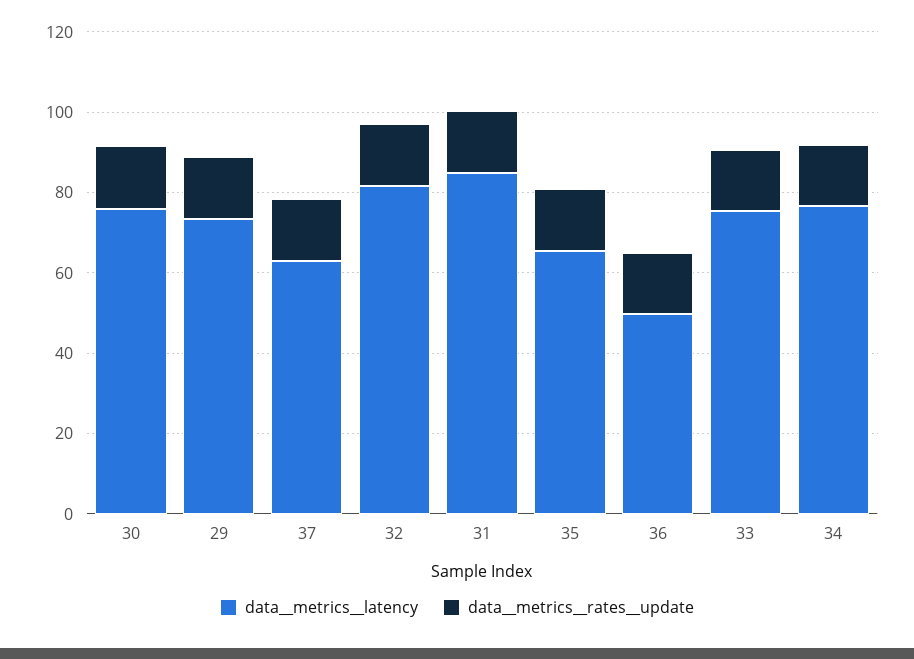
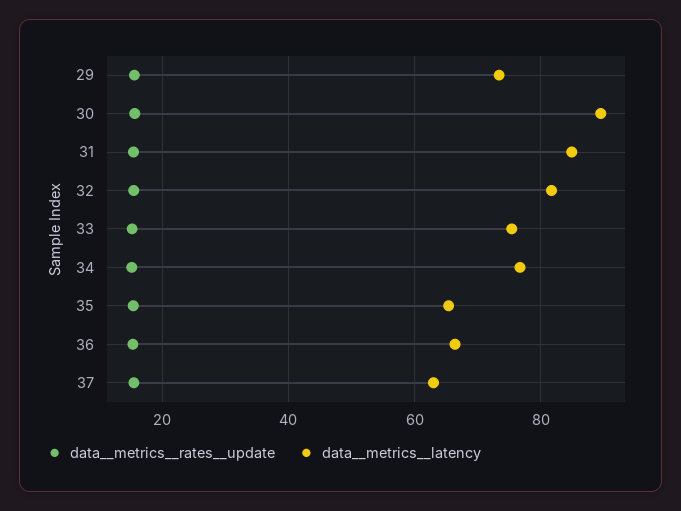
  {
    "data__metrics__latency": {
-     "30": 75,
+     "30": 90,
      "29": 74,
      "37": 64,
      "32": 82,
      "31": 84,
      "35": 66,
-     "36": 50,
+     "36": 66,
      "33": 76,
      "34": 76
    },
    "data__metrics__rates__update": {
      "30": 16,
      "29": 16,
      "37": 16,
      "32": 16,
      "31": 16,
      "35": 16,
      "36": 16,
      "33": 16,
      "34": 16
    }
  }

